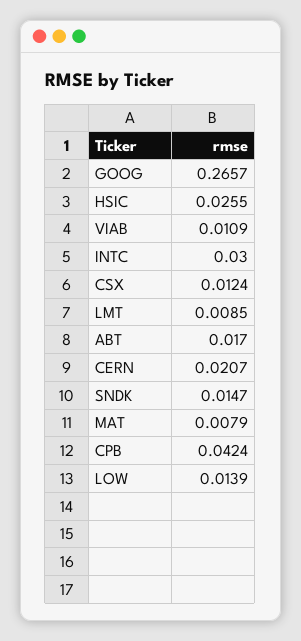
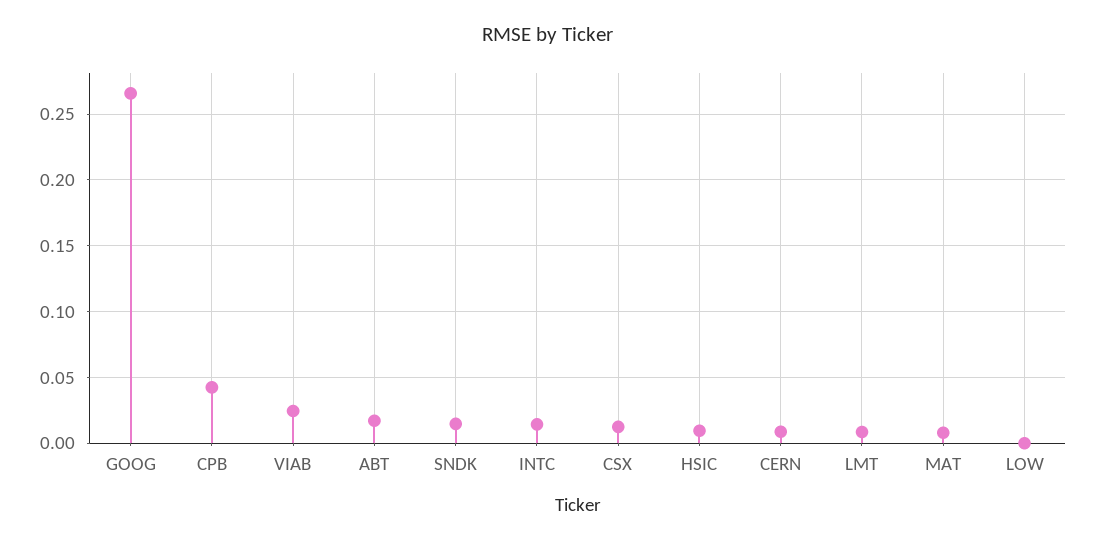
  {
    "GOOG": 0.2657,
-   "HSIC": 0.0255,
+   "HSIC": 0.01,
-   "VIAB": 0.0109,
+   "VIAB": 0.025,
-   "INTC": 0.03,
+   "INTC": 0.015,
    "CSX": 0.0124,
    "LMT": 0.0085,
    "ABT": 0.017,
-   "CERN": 0.0207,
+   "CERN": 0.01,
    "SNDK": 0.0147,
    "MAT": 0.0079,
    "CPB": 0.0424,
-   "LOW": 0.0139
+   "LOW": 0
  }

